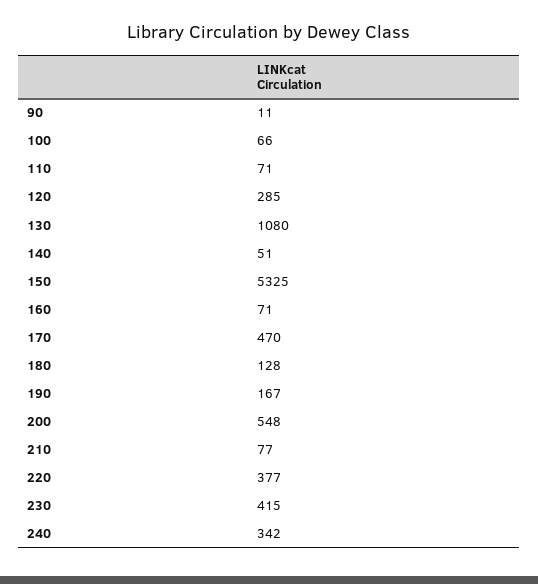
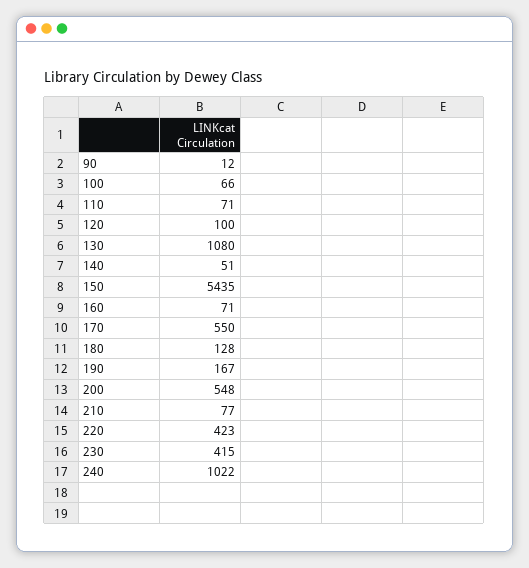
  {
-   "90": 11,
+   "90": 12,
    "100": 66,
    "110": 71,
-   "120": 285,
+   "120": 100,
    "130": 1080,
    "140": 51,
-   "150": 5325,
+   "150": 5435,
    "160": 71,
-   "170": 470,
+   "170": 550,
    "180": 128,
    "190": 167,
    "200": 548,
    "210": 77,
-   "220": 377,
+   "220": 423,
    "230": 415,
-   "240": 342
+   "240": 1022
  }

